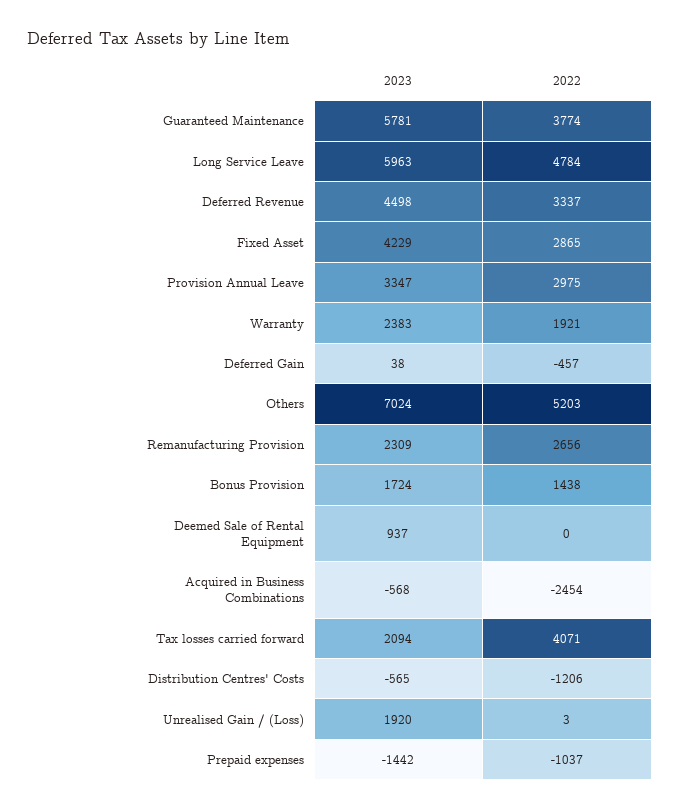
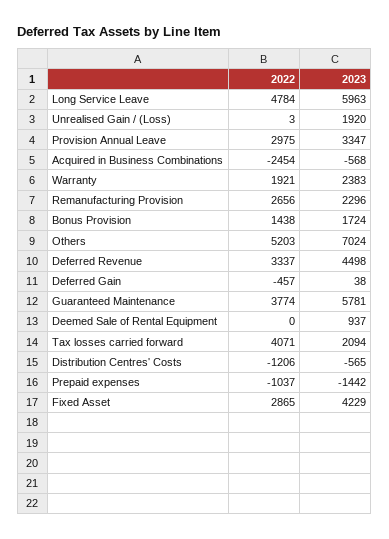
  {
    "2023": {
      "Guaranteed Maintenance": 5781,
      "Long Service Leave": 5963,
      "Deferred Revenue": 4498,
      "Fixed Asset": 4229,
      "Provision Annual Leave": 3347,
      "Warranty": 2383,
      "Deferred Gain": 38,
      "Others": 7024,
-     "Remanufacturing Provision": 2309,
+     "Remanufacturing Provision": 2296,
      "Bonus Provision": 1724,
      "Deemed Sale of Rental Equipment": 937,
      "Acquired in Business Combinations": -568,
      "Tax losses carried forward": 2094,
      "Distribution Centres' Costs": -565,
      "Unrealised Gain / (Loss)": 1920,
      "Prepaid expenses": -1442
    },
    "2022": {
      "Guaranteed Maintenance": 3774,
      "Long Service Leave": 4784,
      "Deferred Revenue": 3337,
      "Fixed Asset": 2865,
      "Provision Annual Leave": 2975,
      "Warranty": 1921,
      "Deferred Gain": -457,
      "Others": 5203,
      "Remanufacturing Provision": 2656,
      "Bonus Provision": 1438,
      "Deemed Sale of Rental Equipment": 0,
      "Acquired in Business Combinations": -2454,
      "Tax losses carried forward": 4071,
      "Distribution Centres' Costs": -1206,
      "Unrealised Gain / (Loss)": 3,
      "Prepaid expenses": -1037
    }
  }

